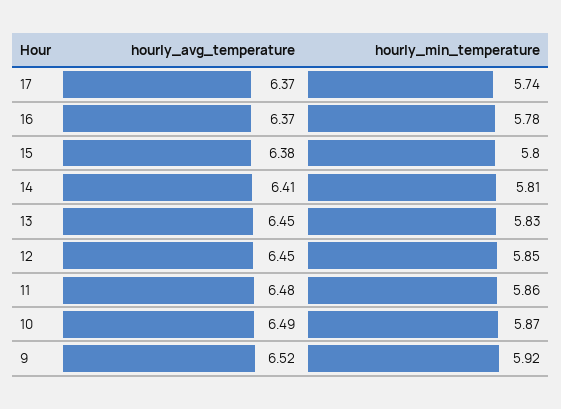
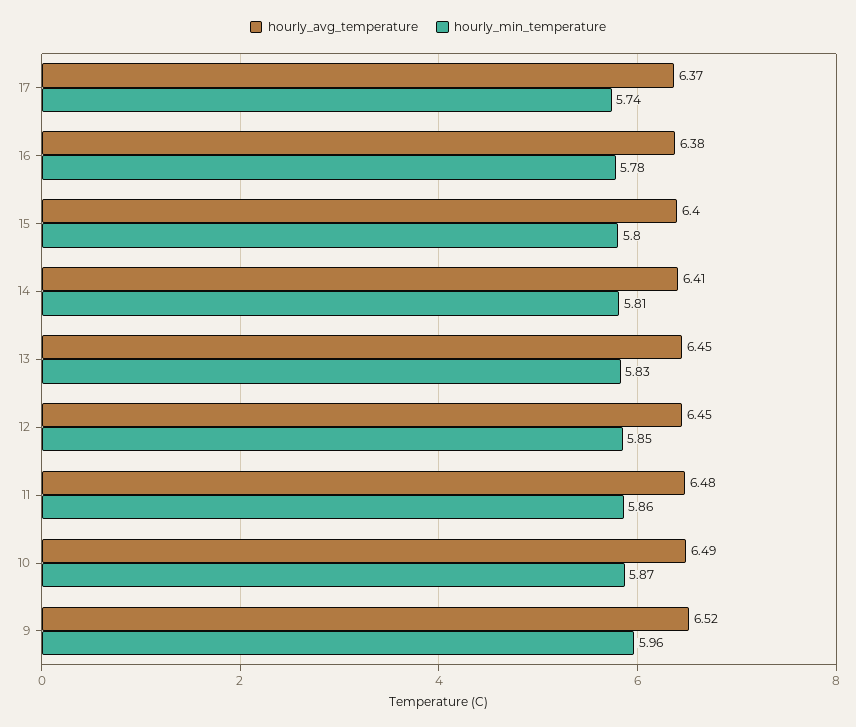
  {
    "hourly_avg_temperature": {
      "17": 6.37,
-     "16": 6.37,
+     "16": 6.38,
-     "15": 6.38,
+     "15": 6.4,
      "14": 6.41,
      "13": 6.45,
      "12": 6.45,
      "11": 6.48,
      "10": 6.49,
      "9": 6.52
    },
    "hourly_min_temperature": {
      "17": 5.74,
      "16": 5.78,
      "15": 5.8,
      "14": 5.81,
      "13": 5.83,
      "12": 5.85,
      "11": 5.86,
      "10": 5.87,
-     "9": 5.92
+     "9": 5.96
    }
  }

